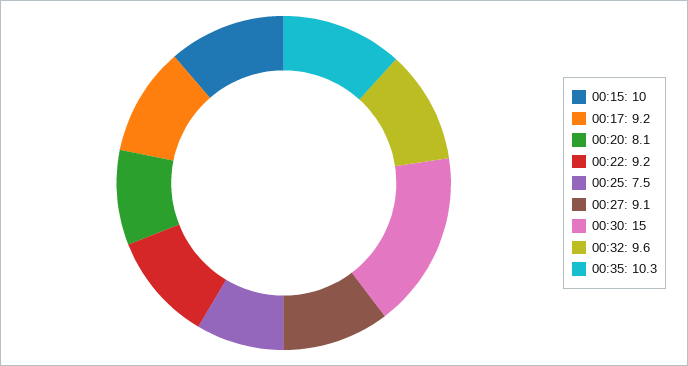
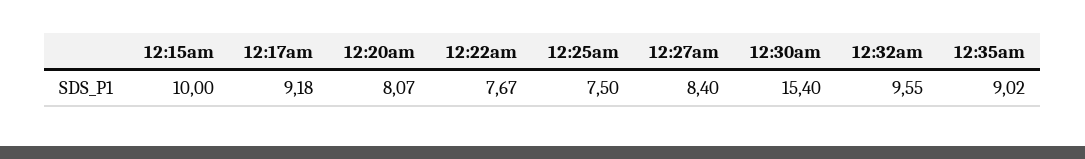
  {
    "00:15": 10,
    "00:17": 9.18,
    "00:20": 8.07,
-   "00:22": 9.2,
+   "00:22": 7.67,
    "00:25": 7.5,
-   "00:27": 9.1,
+   "00:27": 8.4,
-   "00:30": 15,
+   "00:30": 15.4,
    "00:32": 9.55,
-   "00:35": 10.3
+   "00:35": 9.02
  }

